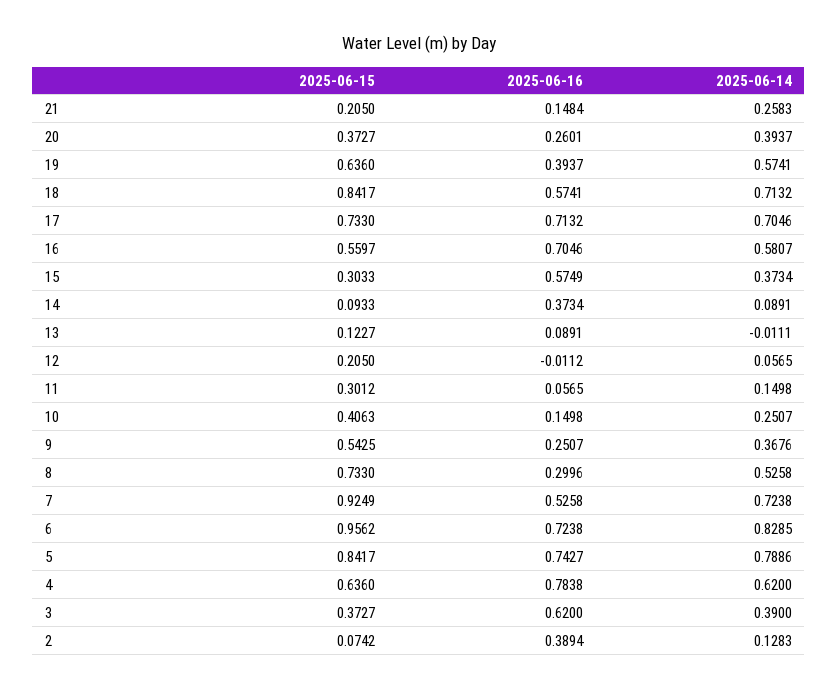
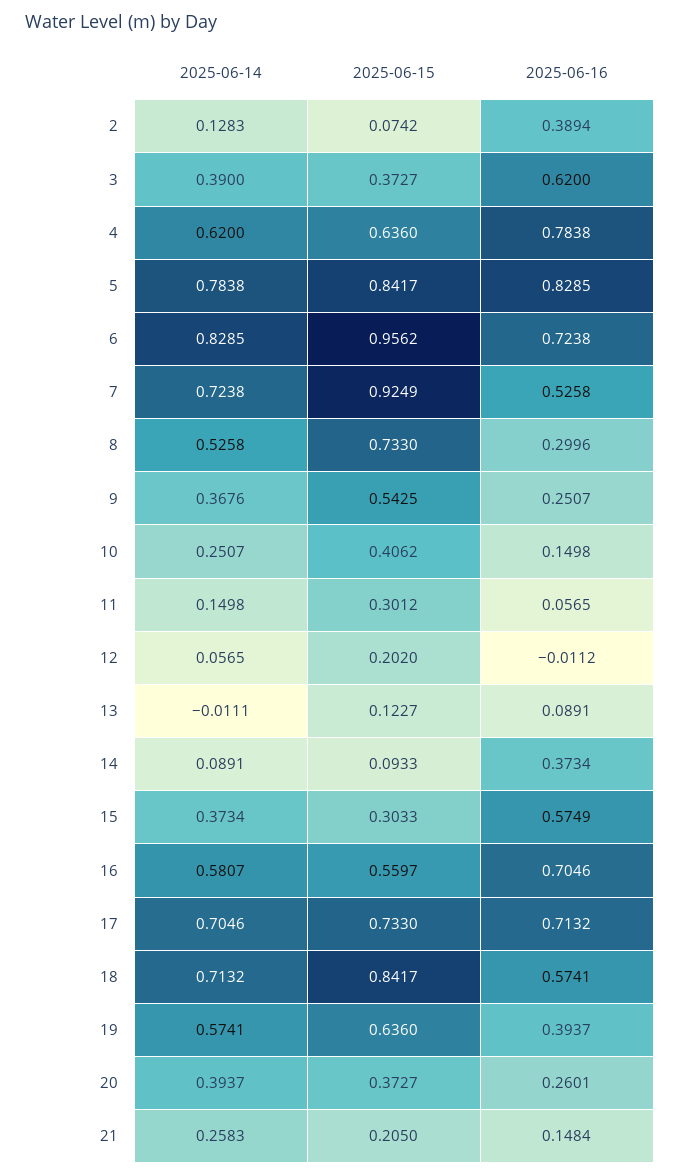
  {
    "2025-06-15": {
      "21": 0.205,
      "20": 0.3727,
      "19": 0.636,
      "18": 0.8417,
      "17": 0.733,
      "16": 0.5597,
      "15": 0.3033,
      "14": 0.0933,
      "13": 0.1227,
-     "12": 0.205,
+     "12": 0.202,
      "11": 0.3012,
-     "10": 0.4063,
+     "10": 0.4062,
      "9": 0.5425,
      "8": 0.733,
      "7": 0.9249,
      "6": 0.9562,
      "5": 0.8417,
      "4": 0.636,
      "3": 0.3727,
      "2": 0.0742
    },
    "2025-06-16": {
      "21": 0.1484,
      "20": 0.2601,
      "19": 0.3937,
      "18": 0.5741,
      "17": 0.7132,
      "16": 0.7046,
      "15": 0.5749,
      "14": 0.3734,
      "13": 0.0891,
      "12": -0.0112,
      "11": 0.0565,
      "10": 0.1498,
      "9": 0.2507,
      "8": 0.2996,
      "7": 0.5258,
      "6": 0.7238,
-     "5": 0.7427,
+     "5": 0.8285,
      "4": 0.7838,
      "3": 0.62,
      "2": 0.3894
    },
    "2025-06-14": {
      "21": 0.2583,
      "20": 0.3937,
      "19": 0.5741,
      "18": 0.7132,
      "17": 0.7046,
      "16": 0.5807,
      "15": 0.3734,
      "14": 0.0891,
      "13": -0.0111,
      "12": 0.0565,
      "11": 0.1498,
      "10": 0.2507,
      "9": 0.3676,
      "8": 0.5258,
      "7": 0.7238,
      "6": 0.8285,
-     "5": 0.7886,
+     "5": 0.7838,
      "4": 0.62,
      "3": 0.39,
      "2": 0.1283
    }
  }

